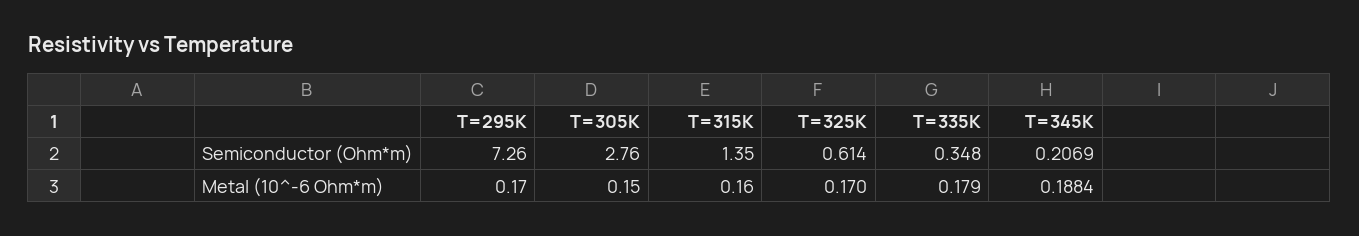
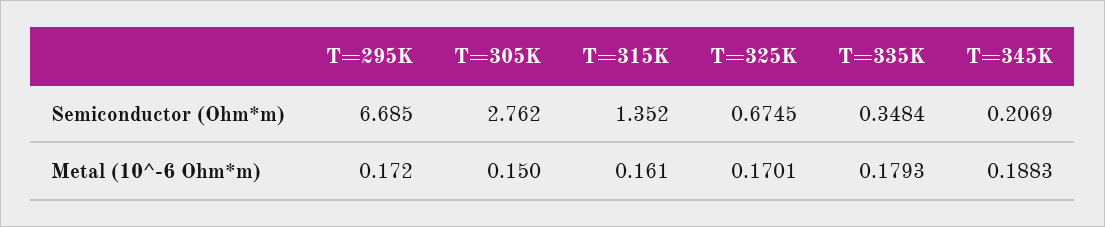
  {
    "T=295K": {
-     "Semiconductor (Ohm*m)": 7.26,
+     "Semiconductor (Ohm*m)": 6.685,
      "Metal (10^-6 Ohm*m)": 0.172
    },
    "T=305K": {
      "Semiconductor (Ohm*m)": 2.762,
      "Metal (10^-6 Ohm*m)": 0.15
    },
    "T=315K": {
      "Semiconductor (Ohm*m)": 1.352,
      "Metal (10^-6 Ohm*m)": 0.161
    },
    "T=325K": {
-     "Semiconductor (Ohm*m)": 0.614,
+     "Semiconductor (Ohm*m)": 0.6745,
      "Metal (10^-6 Ohm*m)": 0.1701
    },
    "T=335K": {
      "Semiconductor (Ohm*m)": 0.3484,
      "Metal (10^-6 Ohm*m)": 0.1793
    },
    "T=345K": {
      "Semiconductor (Ohm*m)": 0.2069,
-     "Metal (10^-6 Ohm*m)": 0.1884
+     "Metal (10^-6 Ohm*m)": 0.1883
    }
  }

